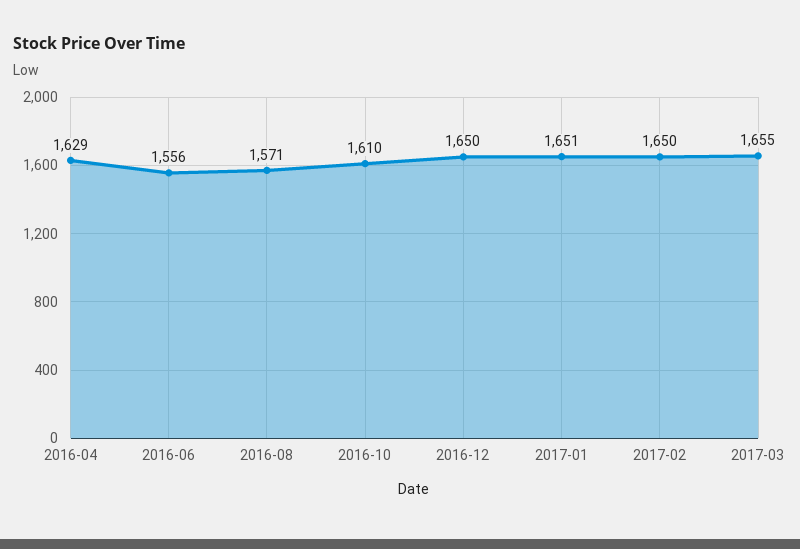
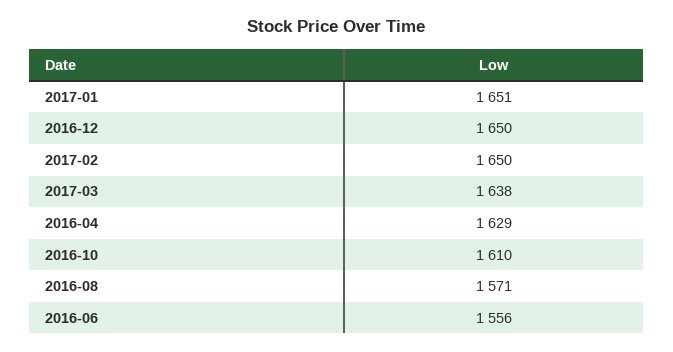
  {
    "2016-04": 1629,
    "2016-06": 1556,
    "2016-08": 1571,
    "2016-10": 1610,
    "2016-12": 1650,
    "2017-01": 1651,
    "2017-02": 1650,
-   "2017-03": 1655
+   "2017-03": 1638
  }

